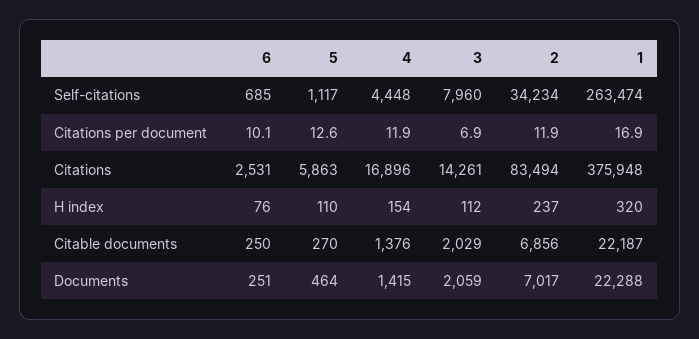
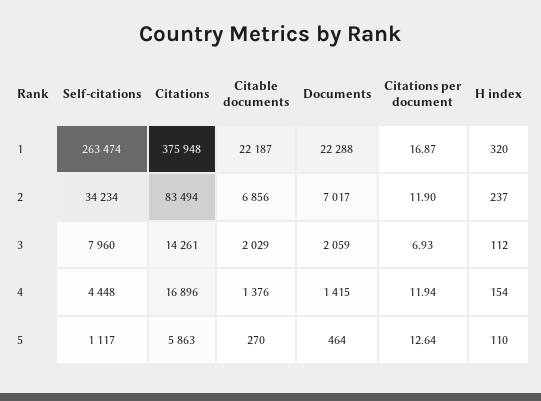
  {
-   "6": {
-     "Self-citations": 685,
-     "Citations per document": 10.1,
-     "Citations": 2531,
-     "H index": 76,
-     "Citable documents": 250,
-     "Documents": 251
-   },
    "5": {
      "Self-citations": 1117,
      "Citations per document": 12.64,
      "Citations": 5863,
      "H index": 110,
      "Citable documents": 270,
      "Documents": 464
    },
    "4": {
      "Self-citations": 4448,
      "Citations per document": 11.94,
      "Citations": 16896,
      "H index": 154,
      "Citable documents": 1376,
      "Documents": 1415
    },
    "3": {
      "Self-citations": 7960,
      "Citations per document": 6.93,
      "Citations": 14261,
      "H index": 112,
      "Citable documents": 2029,
      "Documents": 2059
    },
    "2": {
      "Self-citations": 34234,
      "Citations per document": 11.9,
      "Citations": 83494,
      "H index": 237,
      "Citable documents": 6856,
      "Documents": 7017
    },
    "1": {
      "Self-citations": 263474,
      "Citations per document": 16.87,
      "Citations": 375948,
      "H index": 320,
      "Citable documents": 22187,
      "Documents": 22288
    }
  }

